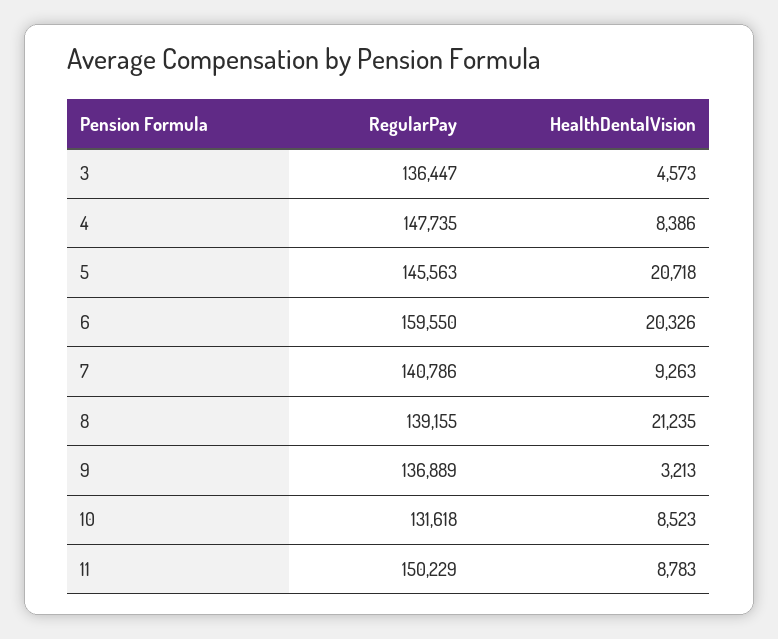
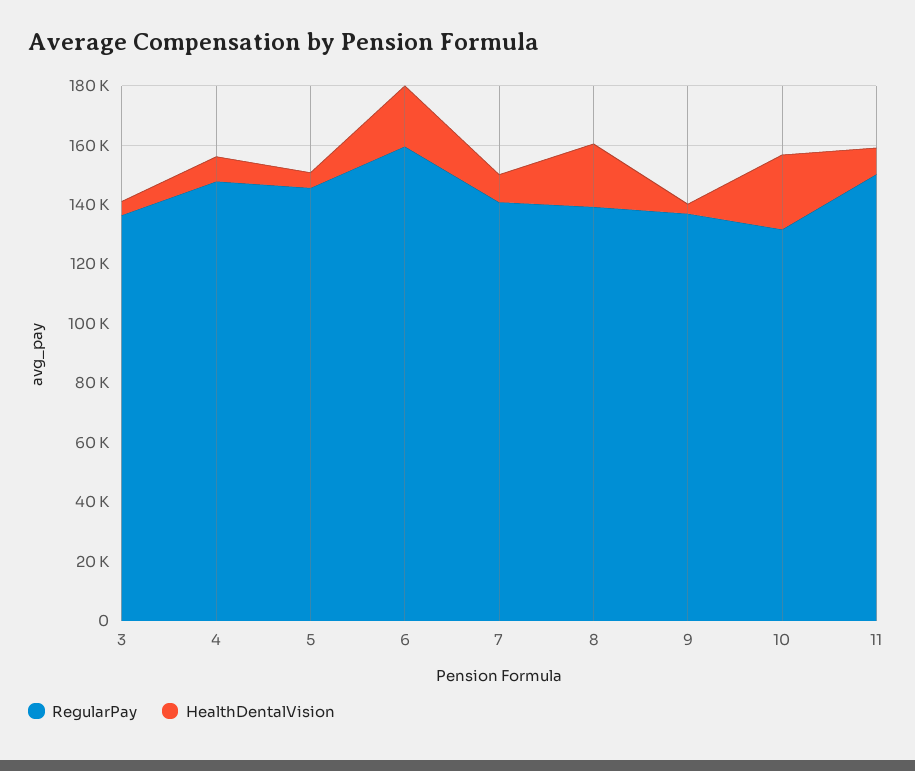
  {
    "RegularPay": {
      "3": 136447,
      "4": 147735,
      "5": 145563,
      "6": 159550,
      "7": 140786,
      "8": 139155,
      "9": 136889,
      "10": 131618,
      "11": 150229
    },
    "HealthDentalVision": {
      "3": 4573,
      "4": 8386,
-     "5": 20718,
+     "5": 5000,
      "6": 20326,
      "7": 9263,
      "8": 21235,
      "9": 3213,
-     "10": 8523,
+     "10": 25000,
      "11": 8783
    }
  }

